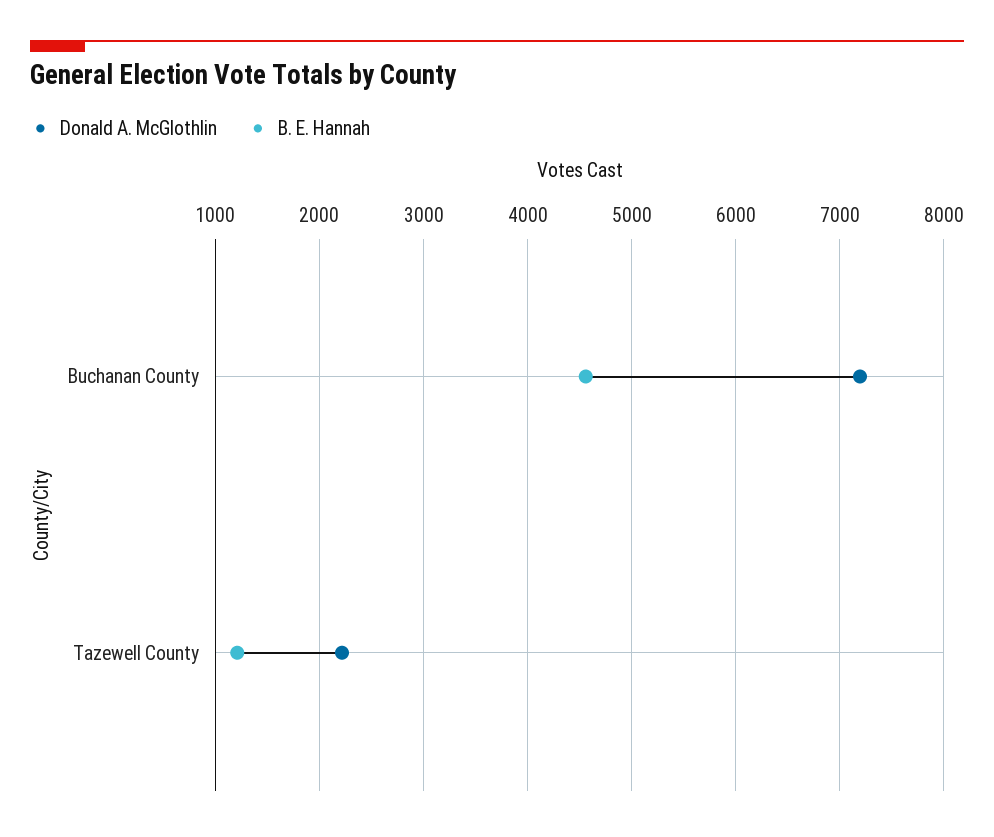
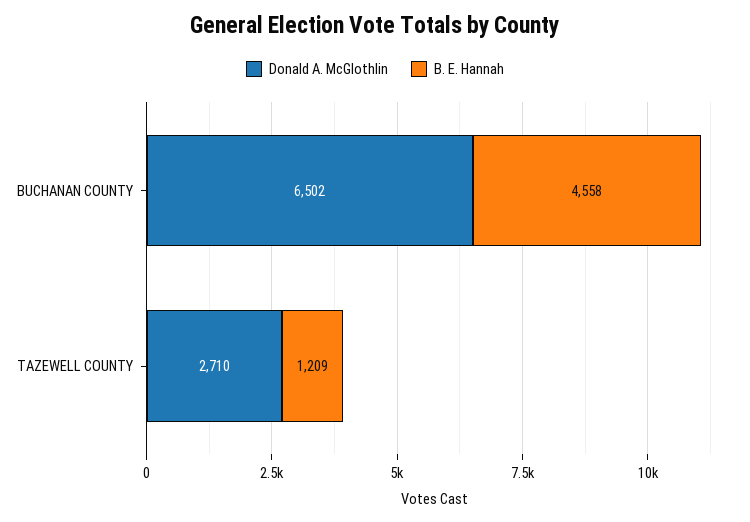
  {
    "Donald A. McGlothlin": {
-     "Buchanan County": 7200,
+     "Buchanan County": 6502,
-     "Tazewell County": 2200
+     "Tazewell County": 2710
    },
    "B. E. Hannah": {
      "Buchanan County": 4558,
      "Tazewell County": 1209
    }
  }

